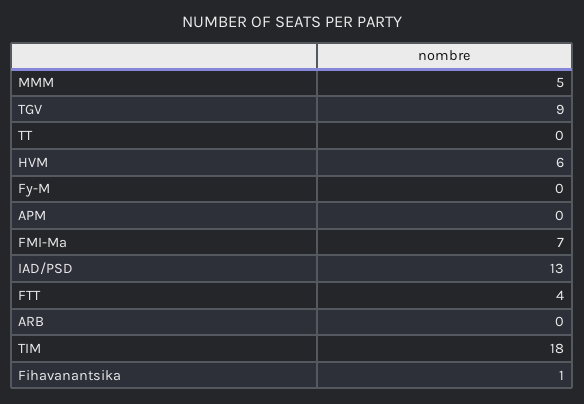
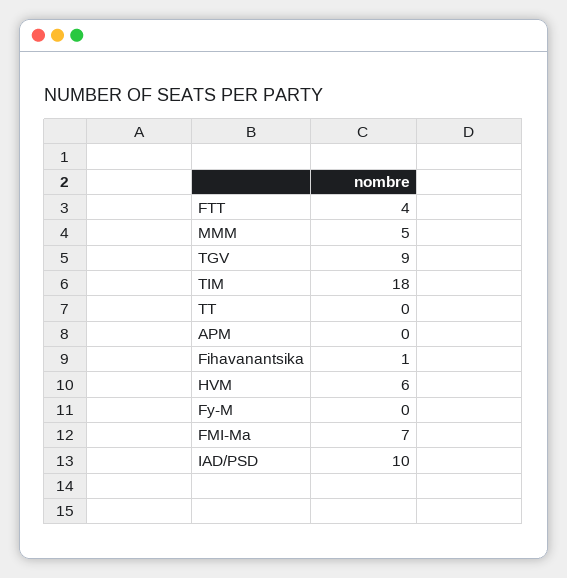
  {
    "MMM": 5,
    "TGV": 9,
    "TT": 0,
    "HVM": 6,
    "Fy-M": 0,
    "APM": 0,
    "FMI-Ma": 7,
-   "IAD/PSD": 13,
+   "IAD/PSD": 10,
    "FTT": 4,
-   "ARB": 0,
    "TIM": 18,
    "Fihavanantsika": 1
  }

